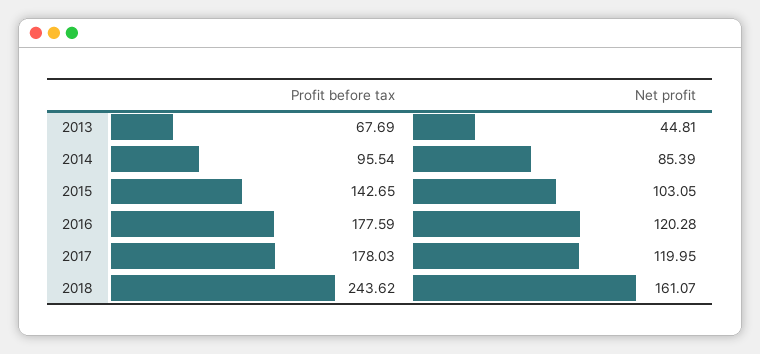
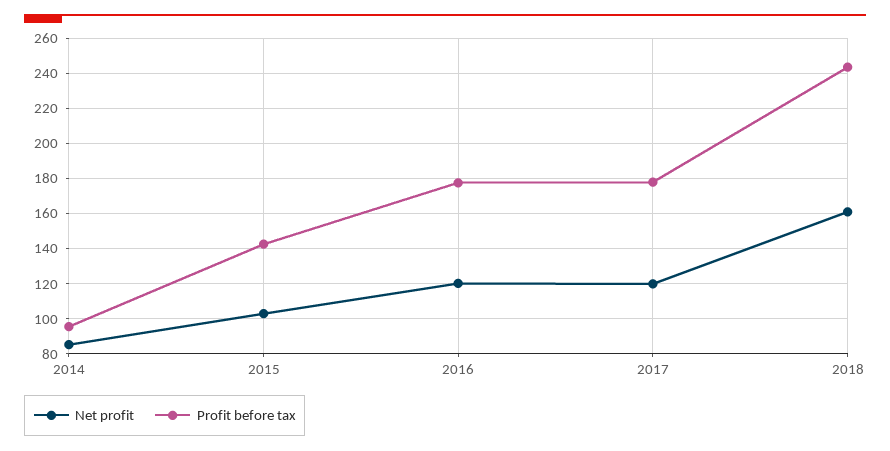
  {
    "Profit before tax": {
-     "2013": 67.69,
      "2014": 95.54,
      "2015": 142.65,
      "2016": 177.59,
      "2017": 178.03,
      "2018": 243.62
    },
    "Net profit": {
-     "2013": 44.81,
      "2014": 85.39,
      "2015": 103.05,
      "2016": 120.28,
      "2017": 119.95,
      "2018": 161.07
    }
  }

